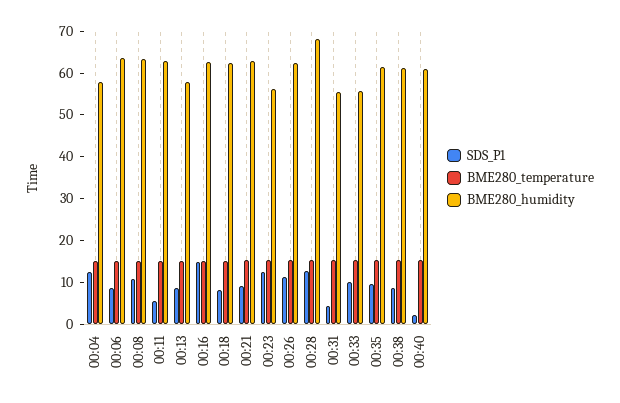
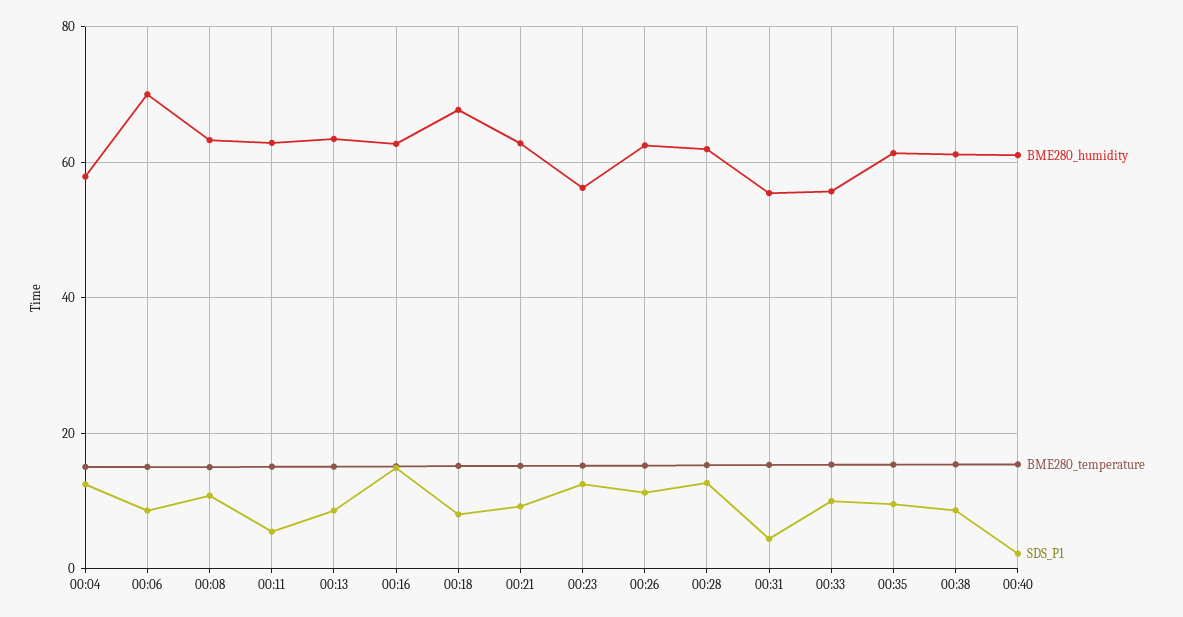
  {
    "SDS_P1": {
      "00:04": 12,
      "00:06": 8,
      "00:08": 10,
      "00:11": 6,
      "00:13": 8,
      "00:16": 14,
      "00:18": 8,
      "00:21": 10,
      "00:23": 12,
      "00:26": 12,
      "00:28": 12,
      "00:31": 4,
      "00:33": 10,
      "00:35": 10,
      "00:38": 8,
      "00:40": 2
    },
    "BME280_temperature": {
      "00:04": 16,
      "00:06": 16,
      "00:08": 16,
      "00:11": 16,
      "00:13": 16,
      "00:16": 16,
      "00:18": 16,
      "00:21": 16,
      "00:23": 16,
      "00:26": 16,
      "00:28": 16,
      "00:31": 16,
      "00:33": 16,
      "00:35": 16,
      "00:38": 16,
      "00:40": 16
    },
    "BME280_humidity": {
      "00:04": 58,
-     "00:06": 64,
+     "00:06": 70,
      "00:08": 64,
      "00:11": 62,
-     "00:13": 58,
+     "00:13": 64,
      "00:16": 62,
-     "00:18": 62,
+     "00:18": 68,
      "00:21": 62,
      "00:23": 56,
      "00:26": 62,
-     "00:28": 68,
+     "00:28": 62,
      "00:31": 56,
      "00:33": 56,
      "00:35": 62,
      "00:38": 62,
      "00:40": 62
    }
  }

